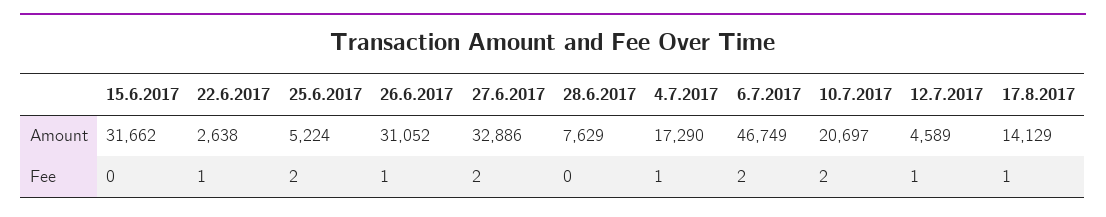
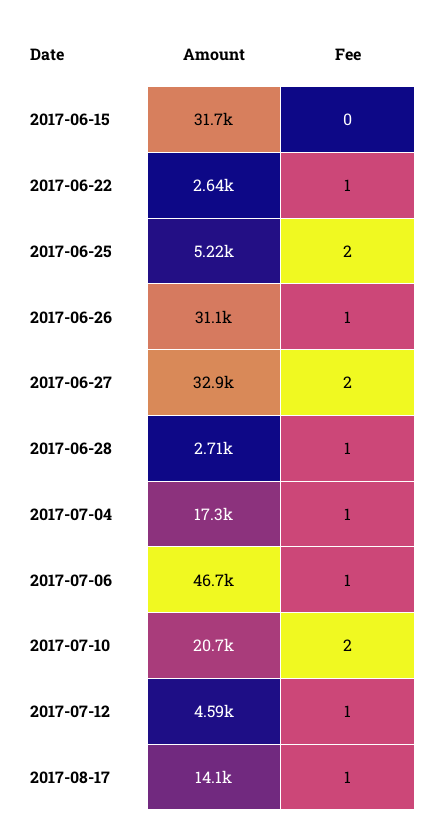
  {
    "15.6.2017": {
      "Amount": 31662,
      "Fee": 0
    },
    "22.6.2017": {
      "Amount": 2638,
      "Fee": 1
    },
    "25.6.2017": {
      "Amount": 5224,
      "Fee": 2
    },
    "26.6.2017": {
      "Amount": 31052,
      "Fee": 1
    },
    "27.6.2017": {
      "Amount": 32886,
      "Fee": 2
    },
    "28.6.2017": {
-     "Amount": 7629,
+     "Amount": 2710,
-     "Fee": 0
+     "Fee": 1
    },
    "4.7.2017": {
      "Amount": 17290,
      "Fee": 1
    },
    "6.7.2017": {
      "Amount": 46749,
-     "Fee": 2
+     "Fee": 1
    },
    "10.7.2017": {
      "Amount": 20697,
      "Fee": 2
    },
    "12.7.2017": {
      "Amount": 4589,
      "Fee": 1
    },
    "17.8.2017": {
      "Amount": 14129,
      "Fee": 1
    }
  }

